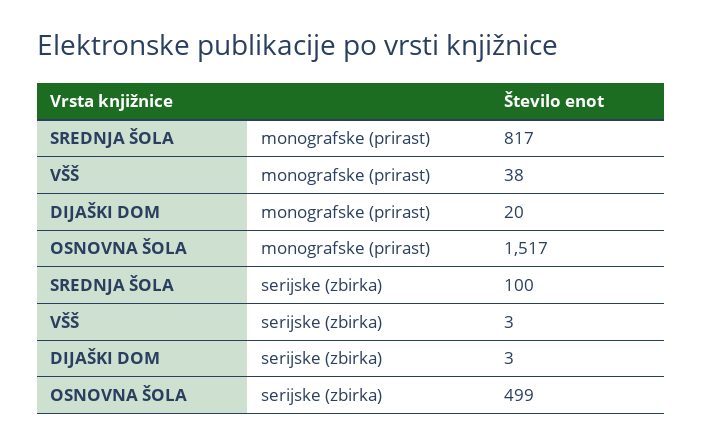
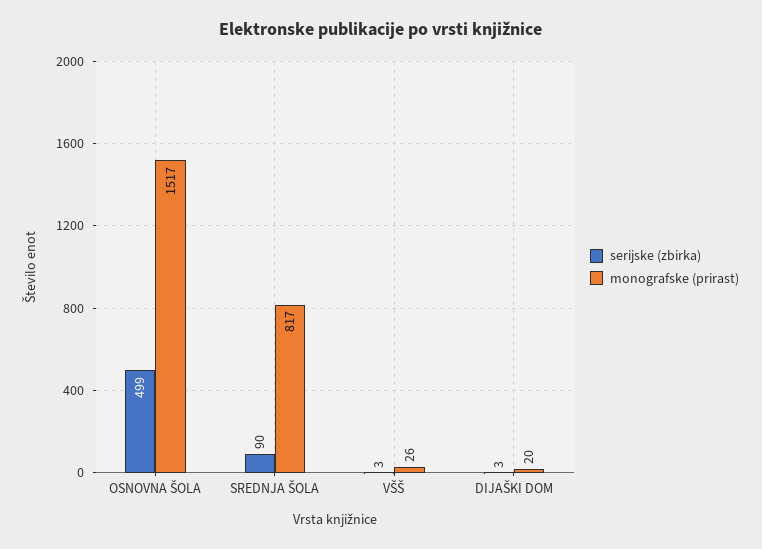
  {
    "monografske (prirast)": {
      "SREDNJA ŠOLA": 817,
-     "VŠŠ": 38,
+     "VŠŠ": 26,
      "DIJAŠKI DOM": 20,
      "OSNOVNA ŠOLA": 1517
    },
    "serijske (zbirka)": {
-     "SREDNJA ŠOLA": 100,
+     "SREDNJA ŠOLA": 90,
      "VŠŠ": 3,
      "DIJAŠKI DOM": 3,
      "OSNOVNA ŠOLA": 499
    }
  }

